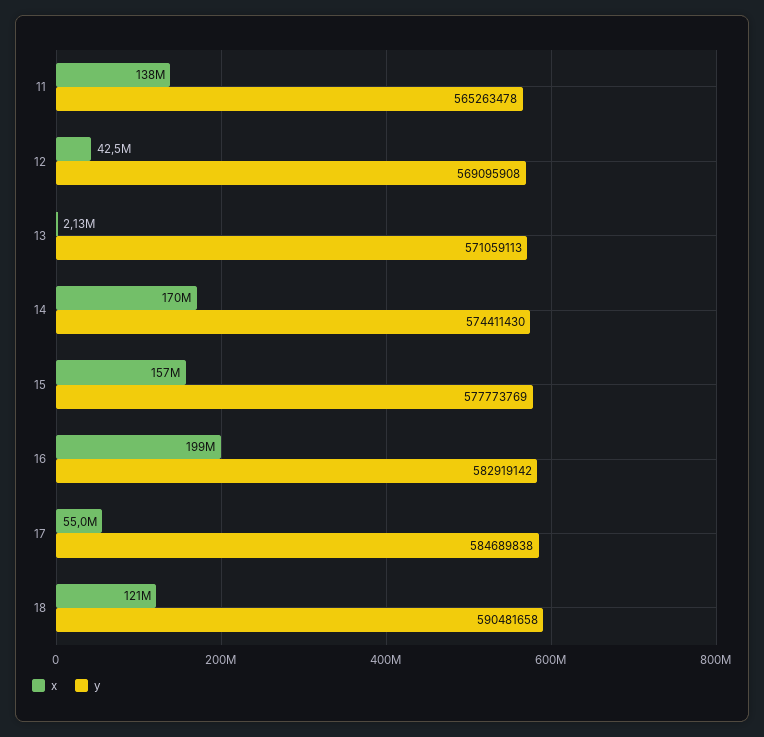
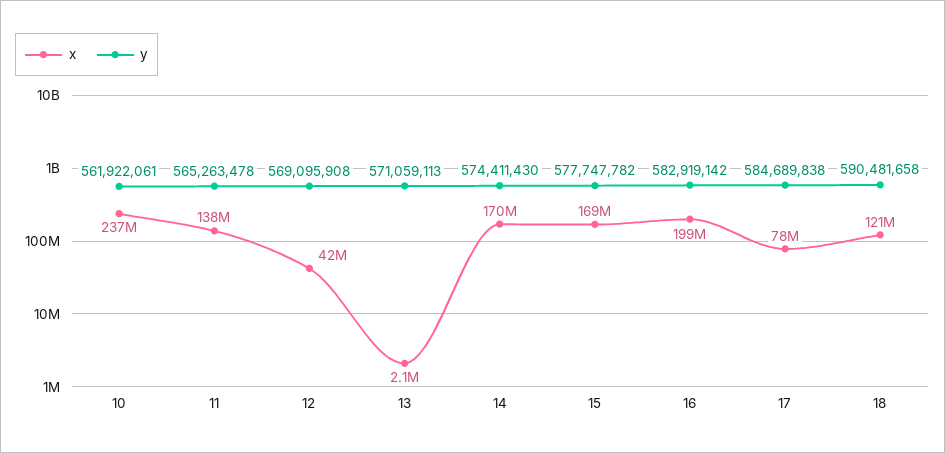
  {
    "x": {
      "11": 138000000,
      "12": 42500000,
      "13": 2130000,
      "14": 170000000,
-     "15": 157000000,
+     "15": 169000000,
      "16": 199000000,
-     "17": 55000000,
+     "17": 78000000,
-     "18": 121000000
+     "18": 121000000,
+     "10": 237000000
    },
    "y": {
      "11": 565263478,
      "12": 569095908,
      "13": 571059113,
      "14": 574411430,
-     "15": 577773769,
+     "15": 577747782,
      "16": 582919142,
      "17": 584689838,
-     "18": 590481658
+     "18": 590481658,
+     "10": 561922061
    }
  }

